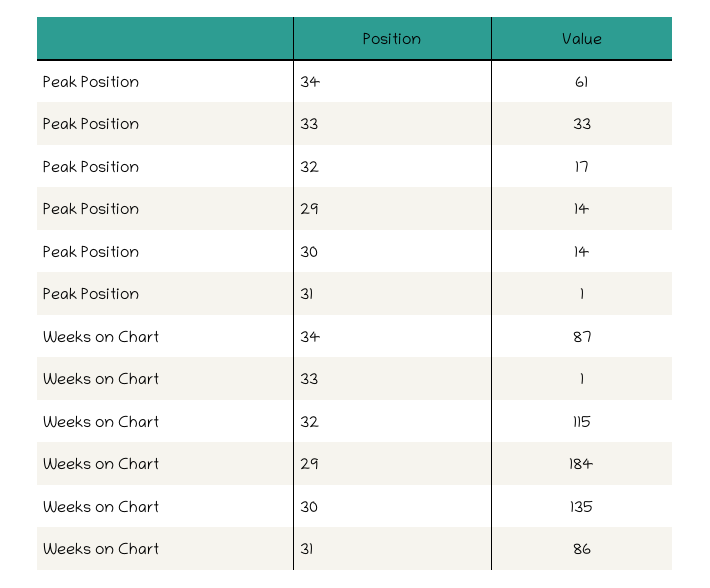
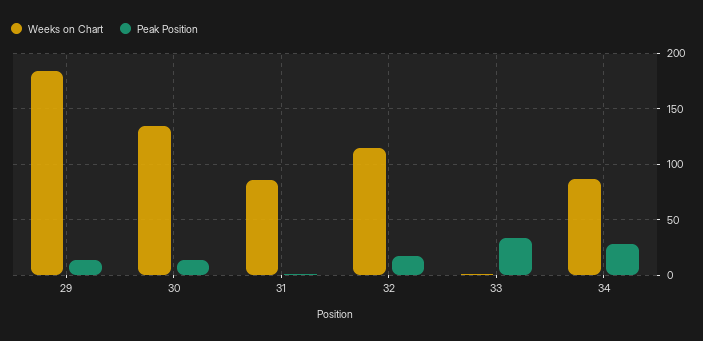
  {
    "Peak Position": {
-     "34": 61,
+     "34": 30,
      "33": 33,
      "32": 17,
      "29": 14,
      "30": 14,
      "31": 1
    },
    "Weeks on Chart": {
      "34": 87,
      "33": 1,
      "32": 115,
      "29": 184,
      "30": 135,
      "31": 86
    }
  }

